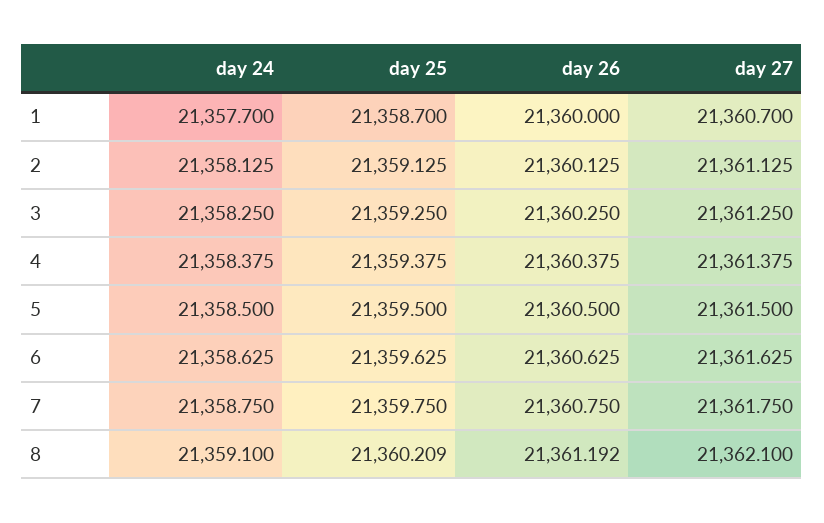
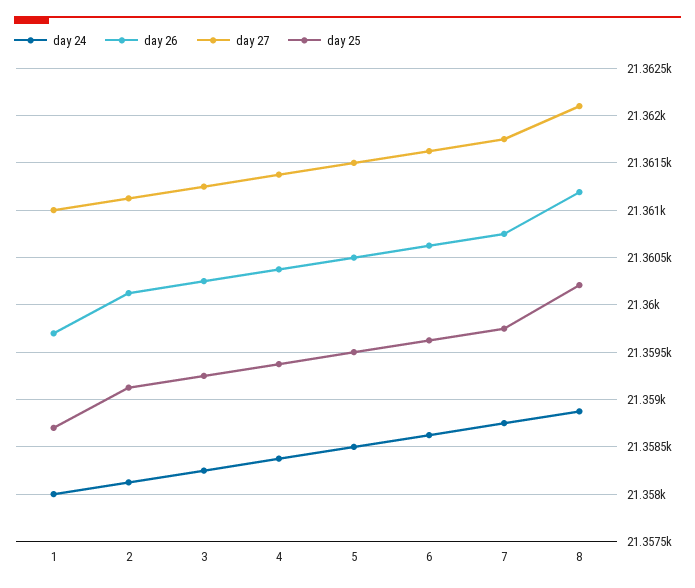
  {
    "day 24": {
-     "1": 21357.7,
+     "1": 21358,
      "2": 21358.125,
      "3": 21358.25,
      "4": 21358.375,
      "5": 21358.5,
      "6": 21358.625,
      "7": 21358.75,
-     "8": 21359.1
+     "8": 21358.9
    },
    "day 25": {
      "1": 21358.7,
      "2": 21359.125,
      "3": 21359.25,
      "4": 21359.375,
      "5": 21359.5,
      "6": 21359.625,
      "7": 21359.75,
      "8": 21360.209
    },
    "day 26": {
-     "1": 21360,
+     "1": 21359.7,
      "2": 21360.125,
      "3": 21360.25,
      "4": 21360.375,
      "5": 21360.5,
      "6": 21360.625,
      "7": 21360.75,
      "8": 21361.192
    },
    "day 27": {
-     "1": 21360.7,
+     "1": 21361,
      "2": 21361.125,
      "3": 21361.25,
      "4": 21361.375,
      "5": 21361.5,
      "6": 21361.625,
      "7": 21361.75,
      "8": 21362.1
    }
  }

